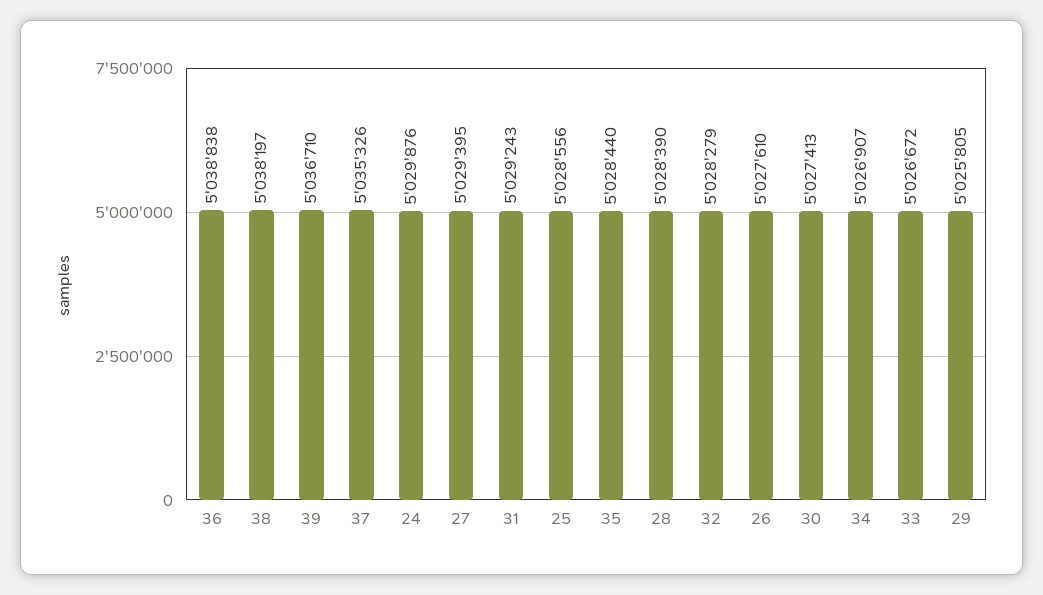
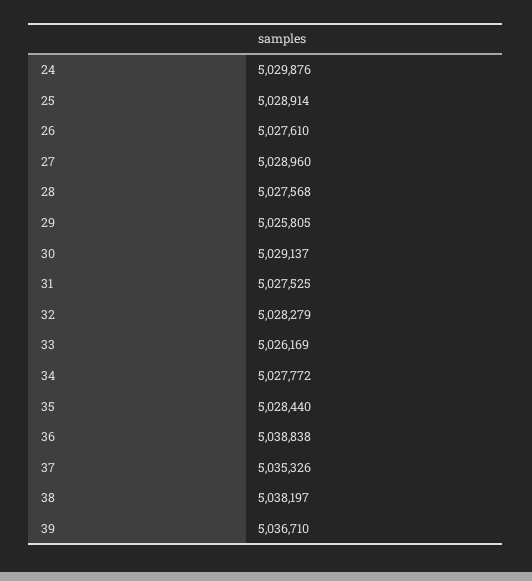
  {
    "36": 5038838,
    "38": 5038197,
    "39": 5036710,
    "37": 5035326,
    "24": 5029876,
-   "27": 5029395,
+   "27": 5028960,
-   "31": 5029243,
+   "31": 5027525,
-   "25": 5028556,
+   "25": 5028914,
    "35": 5028440,
-   "28": 5028390,
+   "28": 5027568,
    "32": 5028279,
    "26": 5027610,
-   "30": 5027413,
+   "30": 5029137,
-   "34": 5026907,
+   "34": 5027772,
-   "33": 5026672,
+   "33": 5026169,
    "29": 5025805
  }

